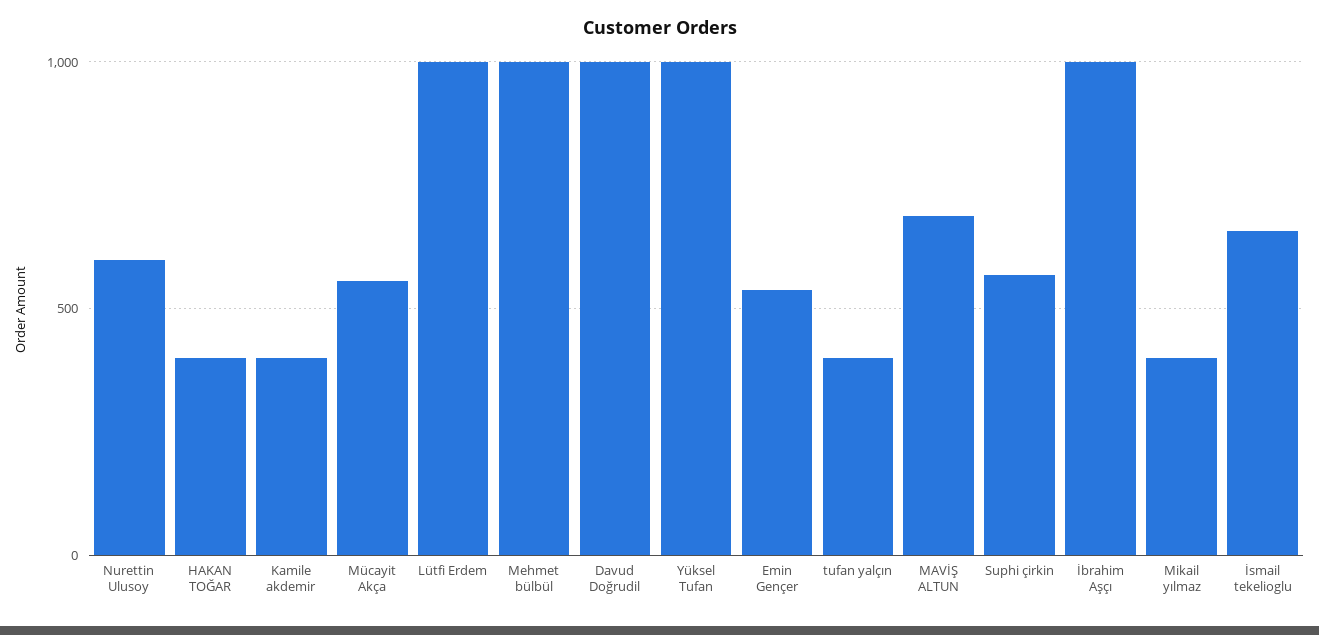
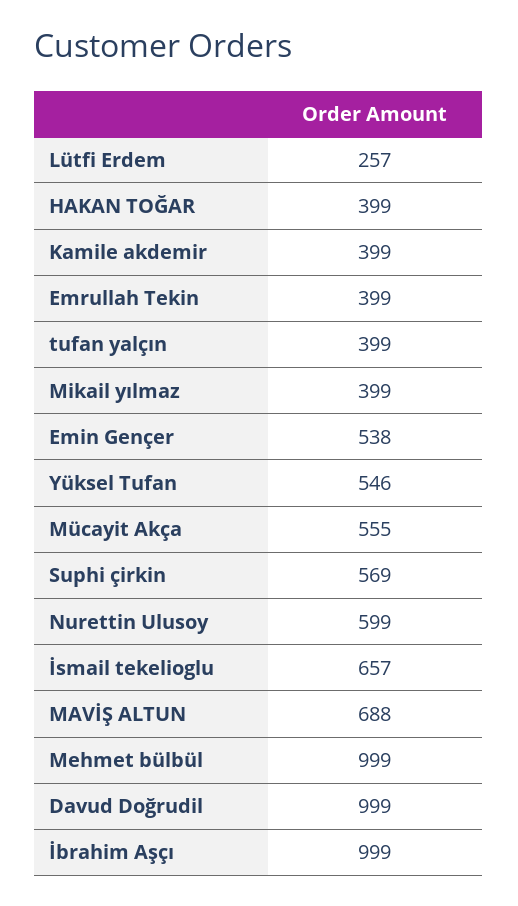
  {
    "Nurettin Ulusoy": 599,
    "HAKAN TOĞAR": 399,
    "Kamile akdemir": 399,
    "Mücayit Akça": 555,
-   "Lütfi Erdem": 1000,
+   "Lütfi Erdem": 257,
    "Mehmet bülbül": 999,
    "Davud Doğrudil": 999,
-   "Yüksel Tufan": 1000,
+   "Yüksel Tufan": 546,
    "Emin Gençer": 538,
    "tufan yalçın": 399,
    "MAVİŞ ALTUN": 688,
    "Suphi çirkin": 569,
    "İbrahim Aşçı": 999,
    "Mikail yılmaz": 399,
-   "İsmail tekelioglu": 657
+   "İsmail tekelioglu": 657,
+   "Emrullah Tekin": 399
  }

